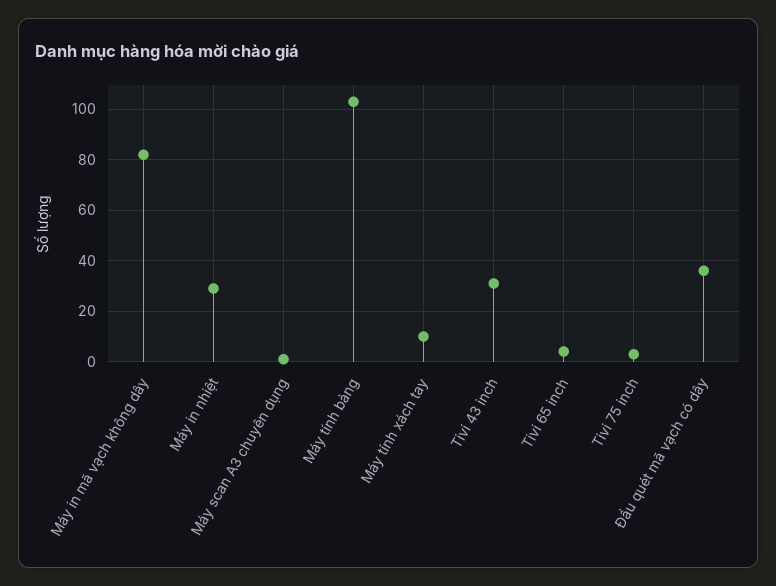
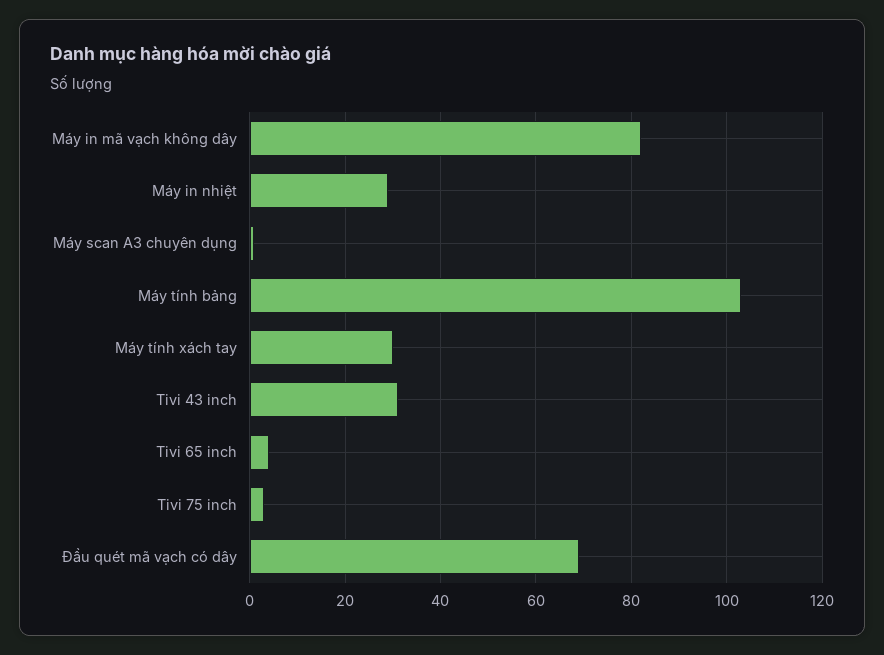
  {
    "Máy in mã vạch không dây": 80,
    "Máy in nhiệt": 30,
    "Máy scan A3 chuyên dụng": 0,
    "Máy tính bảng": 105,
-   "Máy tính xách tay": 10,
+   "Máy tính xách tay": 30,
    "Tivi 43 inch": 30,
    "Tivi 65 inch": 5,
    "Tivi 75 inch": 5,
-   "Đầu quét mã vạch có dây": 35
+   "Đầu quét mã vạch có dây": 70
  }

